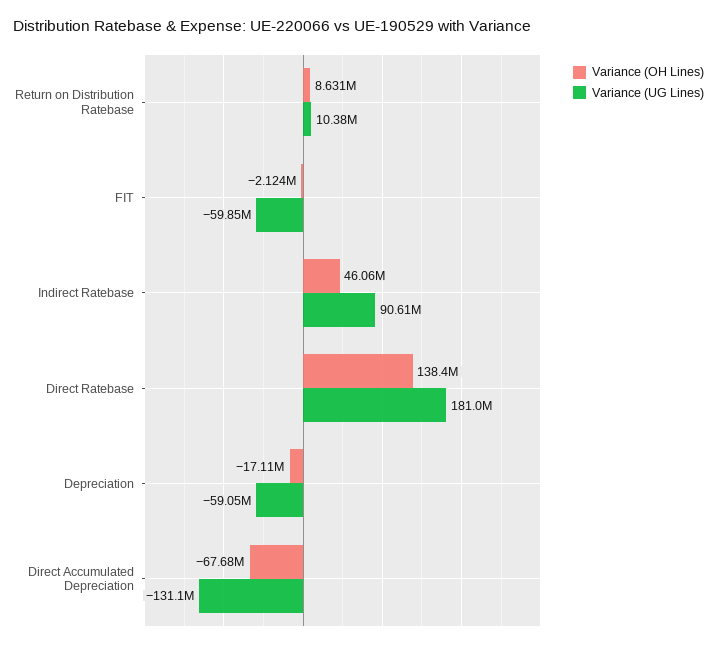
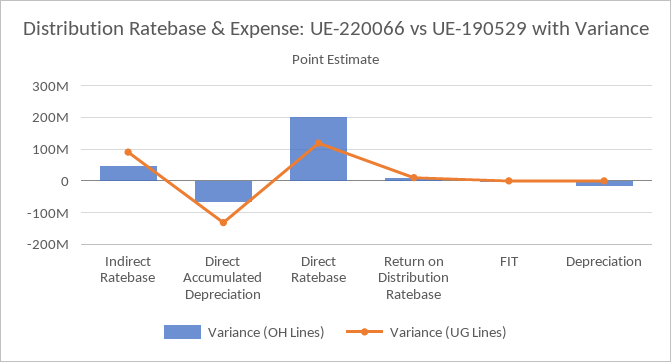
  {
    "Variance (OH Lines)": {
      "Return on Distribution Ratebase": 8631000,
      "FIT": -2124000,
      "Indirect Ratebase": 46060000,
-     "Direct Ratebase": 138400000,
+     "Direct Ratebase": 200000000,
      "Depreciation": -17110000,
      "Direct Accumulated Depreciation": -67680000
    },
    "Variance (UG Lines)": {
      "Return on Distribution Ratebase": 10380000,
-     "FIT": -59850000,
+     "FIT": 0,
      "Indirect Ratebase": 90610000,
-     "Direct Ratebase": 181000000,
+     "Direct Ratebase": 120000000,
-     "Depreciation": -59050000,
+     "Depreciation": 0,
      "Direct Accumulated Depreciation": -131100000
    }
  }

